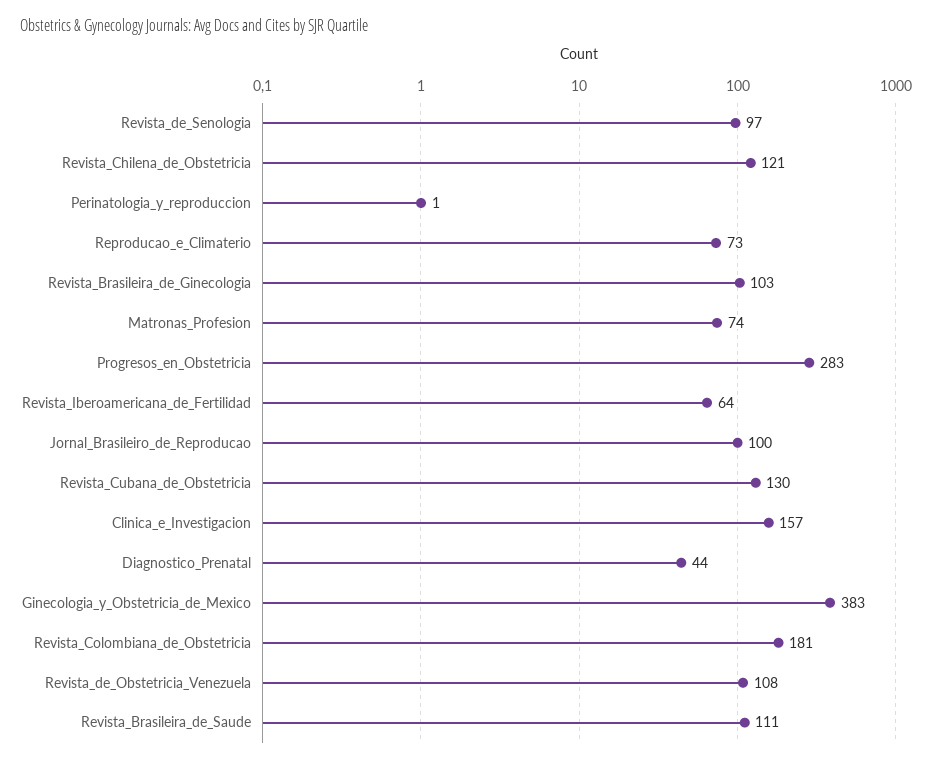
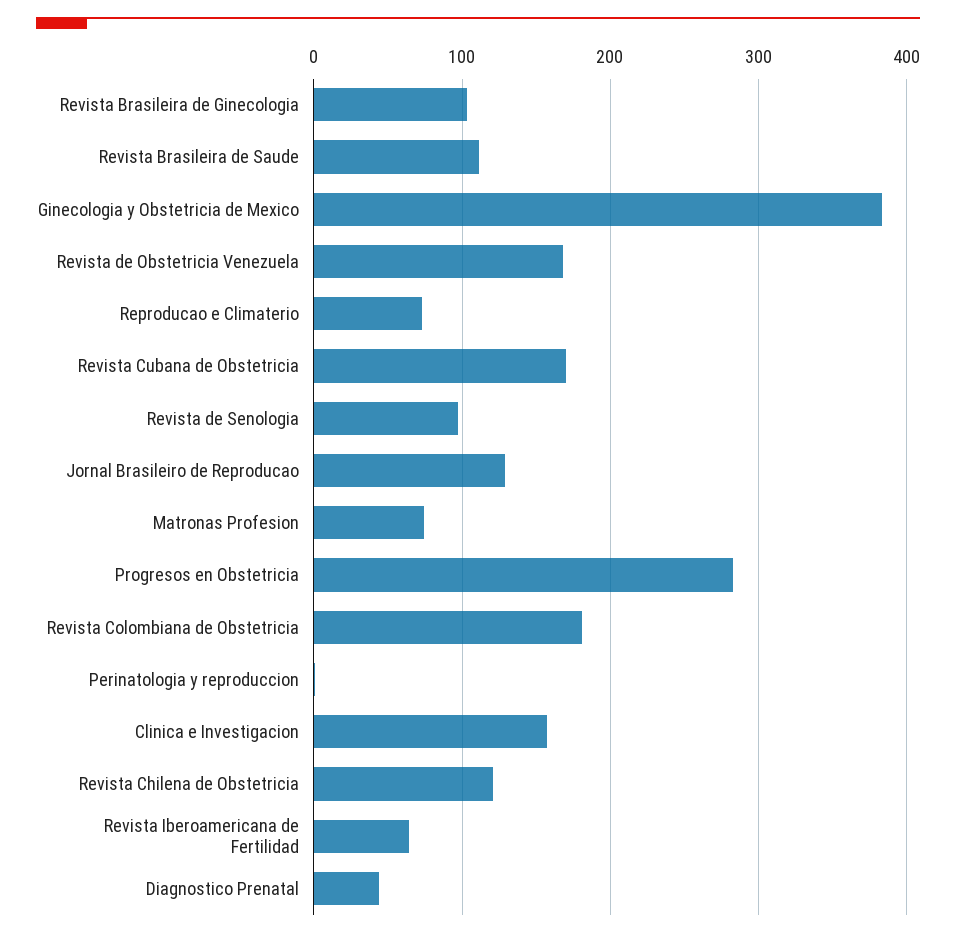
  {
    "Revista_de_Senologia": 97,
    "Revista_Chilena_de_Obstetricia": 121,
    "Perinatologia_y_reproduccion": 1,
    "Reproducao_e_Climaterio": 73,
    "Revista_Brasileira_de_Ginecologia": 103,
    "Matronas_Profesion": 74,
    "Progresos_en_Obstetricia": 283,
    "Revista_Iberoamericana_de_Fertilidad": 64,
-   "Jornal_Brasileiro_de_Reproducao": 100,
+   "Jornal_Brasileiro_de_Reproducao": 130,
-   "Revista_Cubana_de_Obstetricia": 130,
+   "Revista_Cubana_de_Obstetricia": 170,
    "Clinica_e_Investigacion": 157,
    "Diagnostico_Prenatal": 44,
    "Ginecologia_y_Obstetricia_de_Mexico": 383,
    "Revista_Colombiana_de_Obstetricia": 181,
-   "Revista_de_Obstetricia_Venezuela": 108,
+   "Revista_de_Obstetricia_Venezuela": 170,
    "Revista_Brasileira_de_Saude": 111
  }

